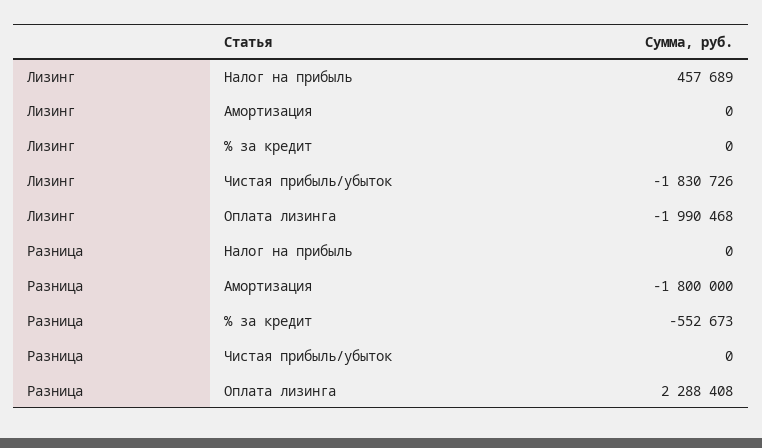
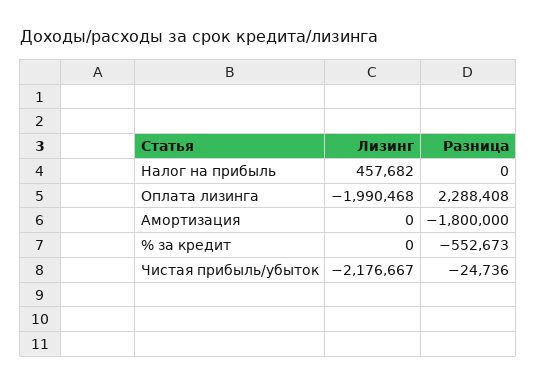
  {
    "Лизинг": {
-     "Налог на прибыль": 457689,
+     "Налог на прибыль": 457682,
      "Амортизация": 0,
      "% за кредит": 0,
-     "Чистая прибыль/убыток": -1830726,
+     "Чистая прибыль/убыток": -2176667,
      "Оплата лизинга": -1990468
    },
    "Разница": {
      "Налог на прибыль": 0,
      "Амортизация": -1800000,
      "% за кредит": -552673,
-     "Чистая прибыль/убыток": 0,
+     "Чистая прибыль/убыток": -24736,
      "Оплата лизинга": 2288408
    }
  }

